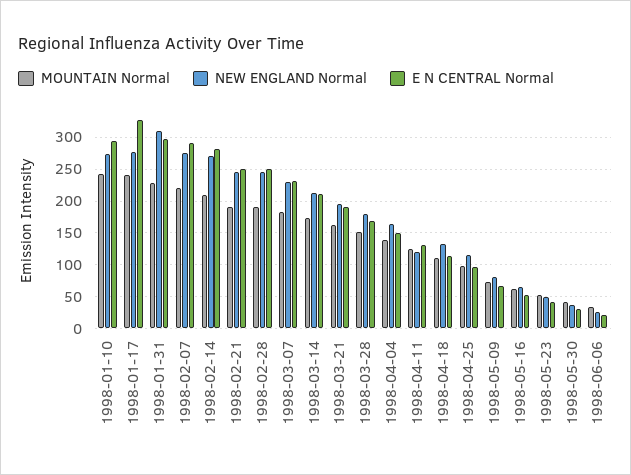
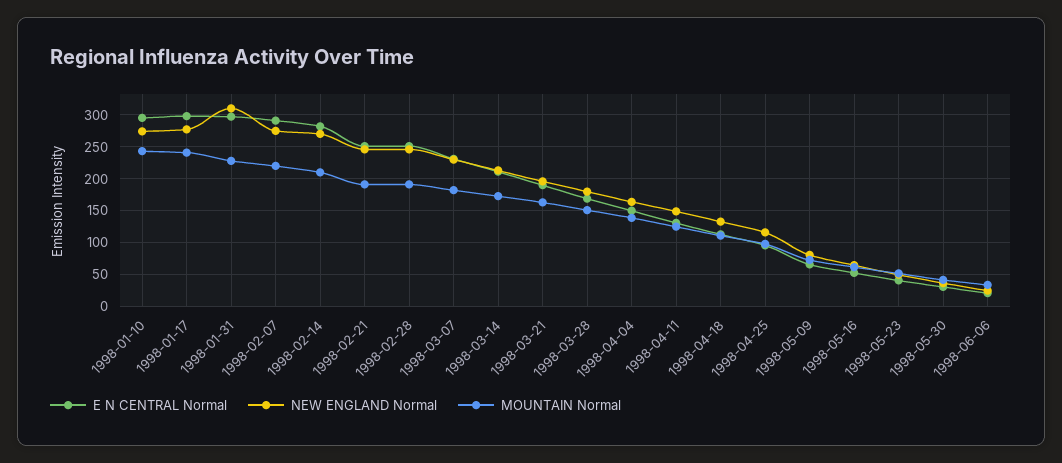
  {
    "MOUNTAIN Normal": {
      "1998-01-10": 240,
      "1998-01-17": 240,
      "1998-01-31": 230,
      "1998-02-07": 220,
      "1998-02-14": 210,
      "1998-02-21": 190,
      "1998-02-28": 190,
      "1998-03-07": 180,
      "1998-03-14": 170,
      "1998-03-21": 160,
      "1998-03-28": 150,
      "1998-04-04": 140,
      "1998-04-11": 130,
      "1998-04-18": 110,
      "1998-04-25": 100,
      "1998-05-09": 70,
      "1998-05-16": 60,
      "1998-05-23": 50,
      "1998-05-30": 40,
      "1998-06-06": 30
    },
    "NEW ENGLAND Normal": {
      "1998-01-10": 270,
      "1998-01-17": 280,
      "1998-01-31": 310,
      "1998-02-07": 280,
      "1998-02-14": 270,
      "1998-02-21": 250,
      "1998-02-28": 250,
      "1998-03-07": 230,
      "1998-03-14": 210,
      "1998-03-21": 200,
      "1998-03-28": 180,
      "1998-04-04": 160,
-     "1998-04-11": 120,
+     "1998-04-11": 150,
      "1998-04-18": 130,
      "1998-04-25": 120,
      "1998-05-09": 80,
      "1998-05-16": 70,
      "1998-05-23": 50,
      "1998-05-30": 40,
      "1998-06-06": 30
    },
    "E N CENTRAL Normal": {
      "1998-01-10": 300,
-     "1998-01-17": 330,
+     "1998-01-17": 300,
      "1998-01-31": 300,
      "1998-02-07": 290,
      "1998-02-14": 280,
      "1998-02-21": 250,
      "1998-02-28": 250,
      "1998-03-07": 230,
      "1998-03-14": 210,
      "1998-03-21": 190,
      "1998-03-28": 170,
      "1998-04-04": 150,
      "1998-04-11": 130,
      "1998-04-18": 110,
      "1998-04-25": 100,
      "1998-05-09": 70,
      "1998-05-16": 50,
      "1998-05-23": 40,
      "1998-05-30": 30,
      "1998-06-06": 20
    }
  }

